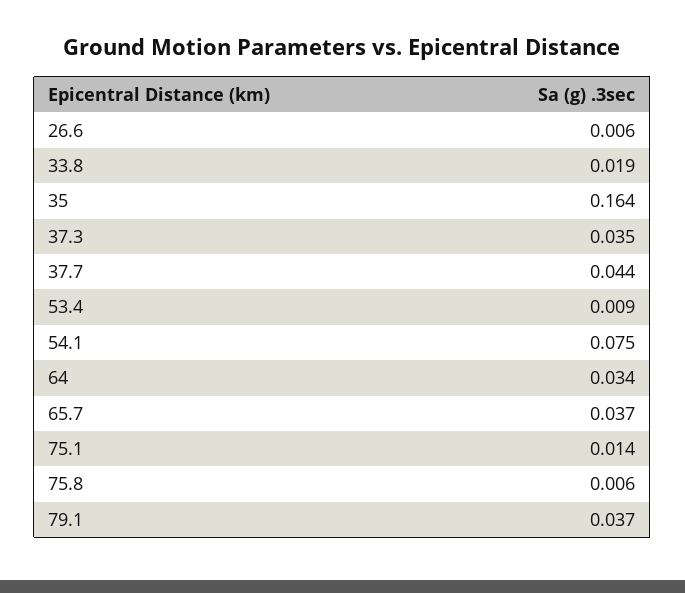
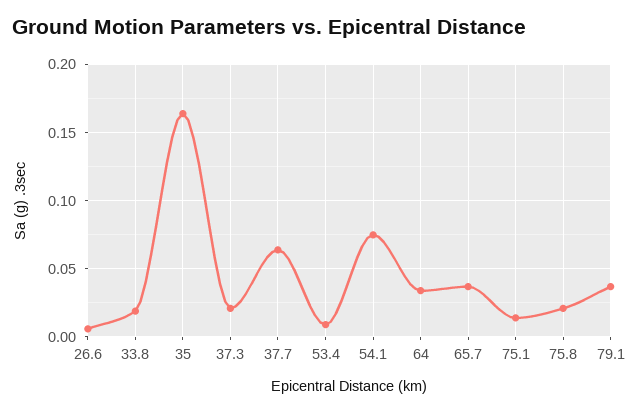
  {
    "26.6": 0.006,
    "33.8": 0.019,
    "35": 0.164,
-   "37.3": 0.035,
+   "37.3": 0.02,
-   "37.7": 0.044,
+   "37.7": 0.065,
    "53.4": 0.009,
    "54.1": 0.075,
    "64": 0.034,
    "65.7": 0.037,
    "75.1": 0.014,
-   "75.8": 0.006,
+   "75.8": 0.02,
    "79.1": 0.037
  }

